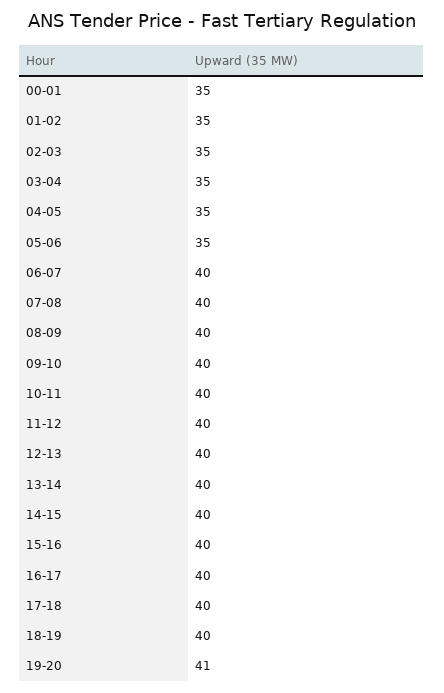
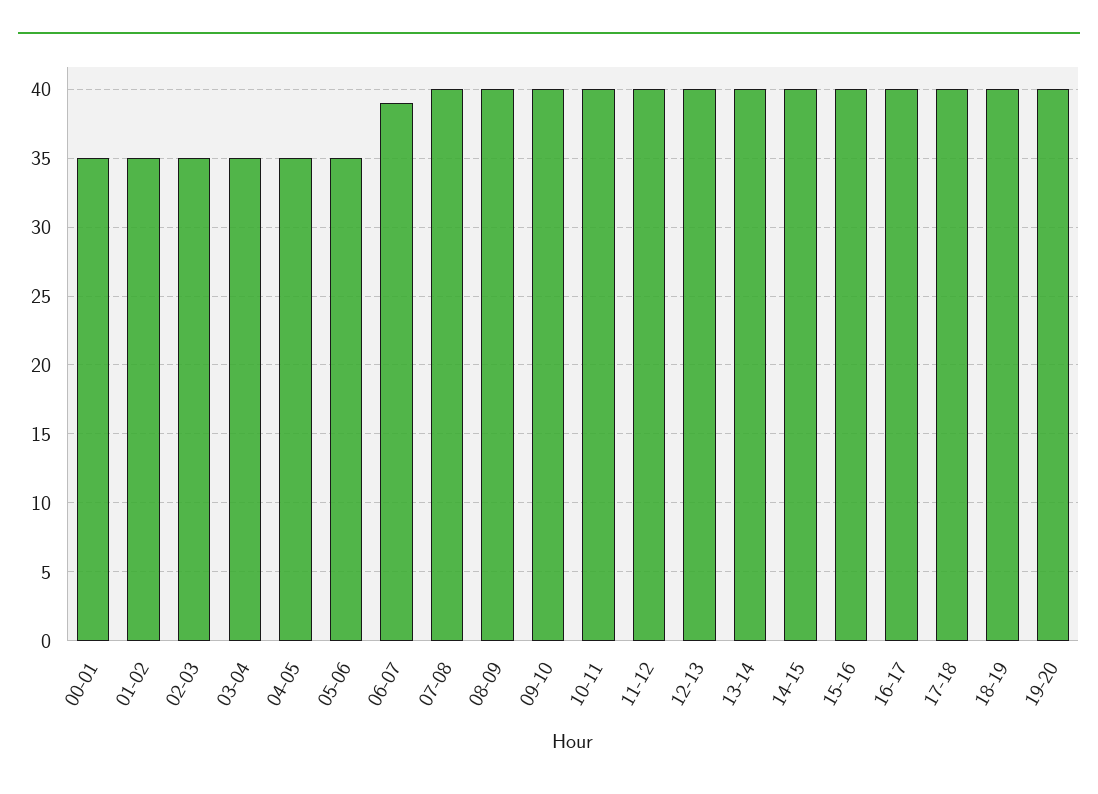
  {
    "00-01": 35,
    "01-02": 35,
    "02-03": 35,
    "03-04": 35,
    "04-05": 35,
    "05-06": 35,
-   "06-07": 40,
+   "06-07": 39,
    "07-08": 40,
    "08-09": 40,
    "09-10": 40,
    "10-11": 40,
    "11-12": 40,
    "12-13": 40,
    "13-14": 40,
    "14-15": 40,
    "15-16": 40,
    "16-17": 40,
    "17-18": 40,
    "18-19": 40,
-   "19-20": 41
+   "19-20": 40
  }

